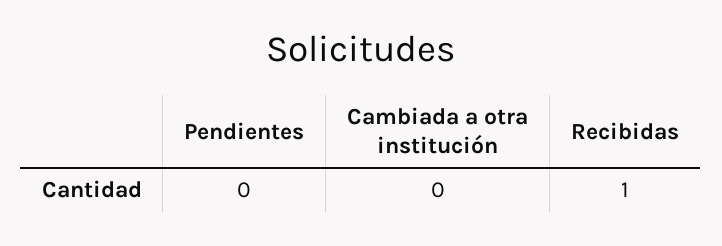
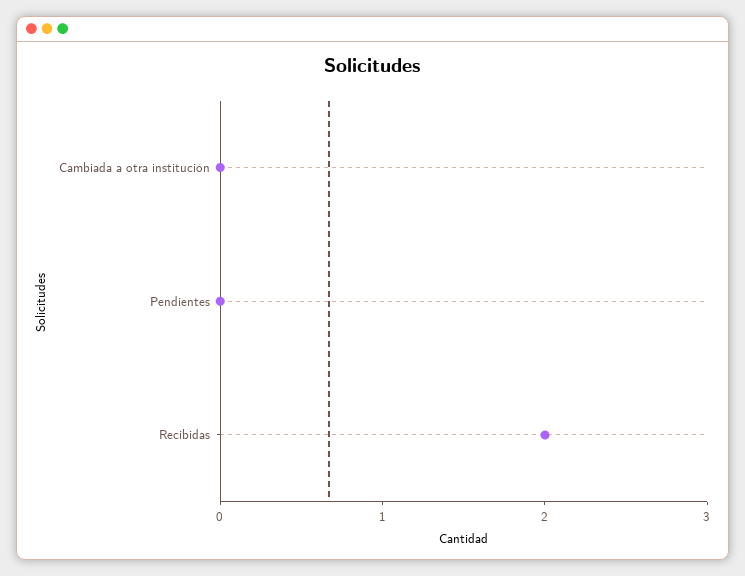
  {
    "Pendientes": 0,
    "Cambiada a otra institución": 0,
-   "Recibidas": 1
+   "Recibidas": 2
  }

